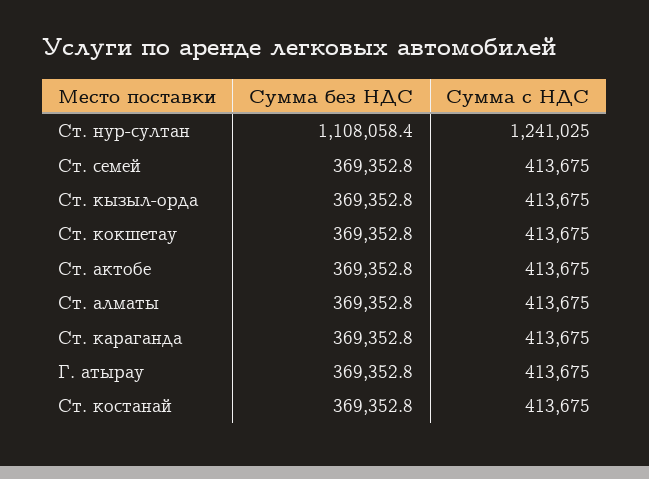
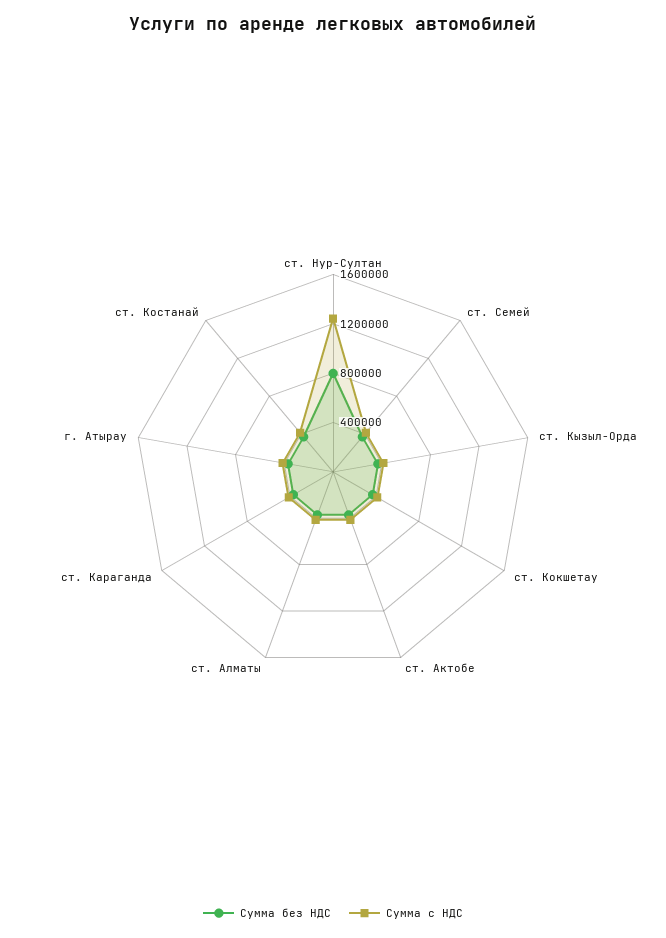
  {
    "Сумма без НДС": {
-     "Ст. нур-султан": 1108058.4,
+     "Ст. нур-султан": 800000,
      "Ст. семей": 369352.8,
      "Ст. кызыл-орда": 369352.8,
      "Ст. кокшетау": 369352.8,
      "Ст. актобе": 369352.8,
      "Ст. алматы": 369352.8,
      "Ст. караганда": 369352.8,
      "Г. атырау": 369352.8,
      "Ст. костанай": 369352.8
    },
    "Сумма с НДС": {
      "Ст. нур-султан": 1241025,
      "Ст. семей": 413675,
      "Ст. кызыл-орда": 413675,
      "Ст. кокшетау": 413675,
      "Ст. актобе": 413675,
      "Ст. алматы": 413675,
      "Ст. караганда": 413675,
      "Г. атырау": 413675,
      "Ст. костанай": 413675
    }
  }

